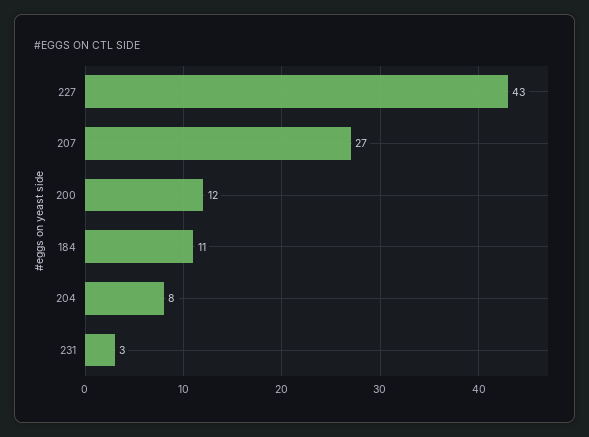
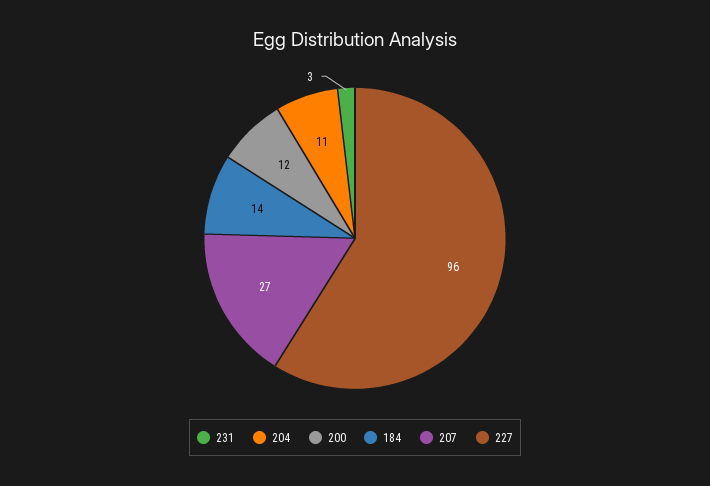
  {
-   "227": 43,
+   "227": 96,
    "207": 27,
    "200": 12,
-   "184": 11,
+   "184": 14,
-   "204": 8,
+   "204": 11,
    "231": 3
  }

